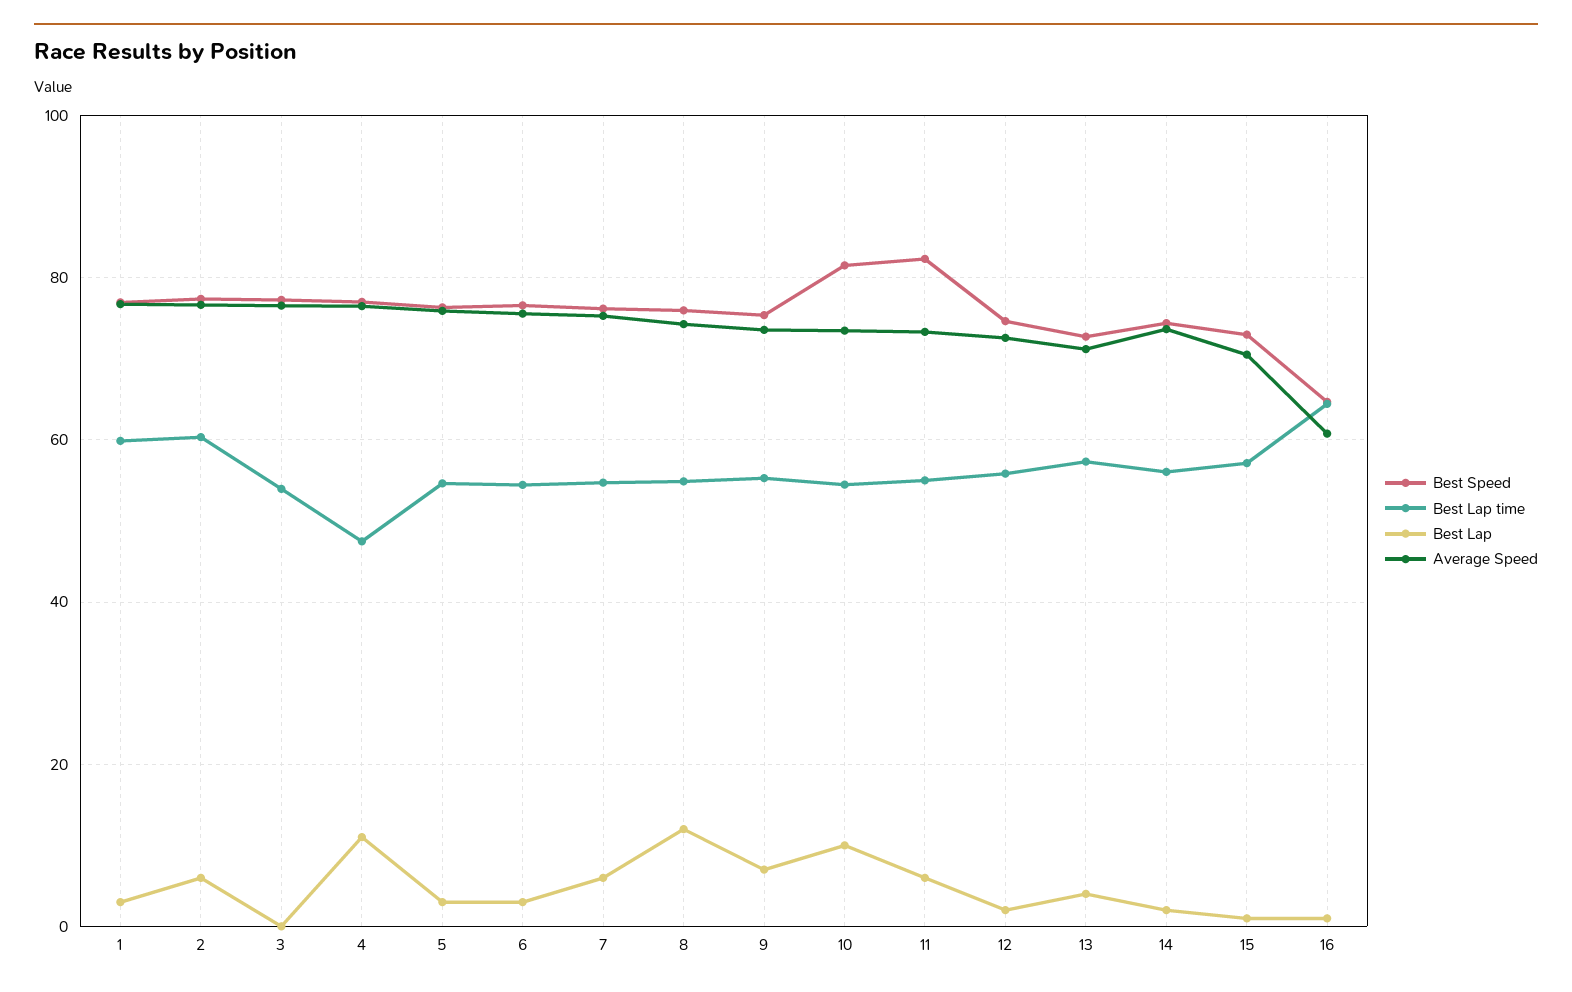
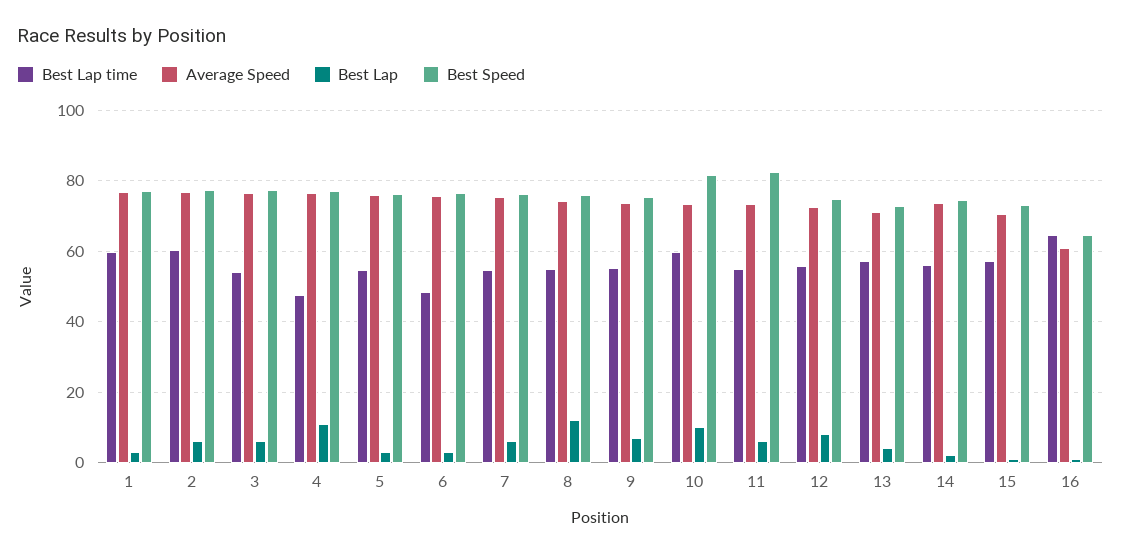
  {
    "Best Speed": {
      "1": 76,
      "2": 78,
      "3": 78,
      "4": 78,
      "5": 76,
      "6": 76,
      "7": 76,
      "8": 76,
      "9": 76,
      "10": 82,
      "11": 82,
      "12": 74,
      "13": 72,
      "14": 74,
      "15": 72,
      "16": 64
    },
    "Best Lap time": {
      "1": 60,
      "2": 60,
      "3": 54,
      "4": 48,
      "5": 54,
-     "6": 54,
+     "6": 48,
      "7": 54,
      "8": 54,
      "9": 56,
-     "10": 54,
+     "10": 60,
      "11": 54,
      "12": 56,
      "13": 58,
      "14": 56,
      "15": 58,
      "16": 64
    },
    "Best Lap": {
      "1": 4,
      "2": 6,
-     "3": 0,
+     "3": 6,
      "4": 12,
      "5": 4,
      "6": 4,
      "7": 6,
      "8": 12,
      "9": 8,
      "10": 10,
      "11": 6,
-     "12": 2,
+     "12": 8,
      "13": 4,
      "14": 2,
      "15": 2,
      "16": 2
    },
    "Average Speed": {
      "1": 76,
      "2": 76,
      "3": 76,
      "4": 76,
      "5": 76,
      "6": 76,
      "7": 76,
      "8": 74,
      "9": 74,
      "10": 74,
      "11": 74,
      "12": 72,
      "13": 72,
      "14": 74,
      "15": 70,
      "16": 60
    }
  }

